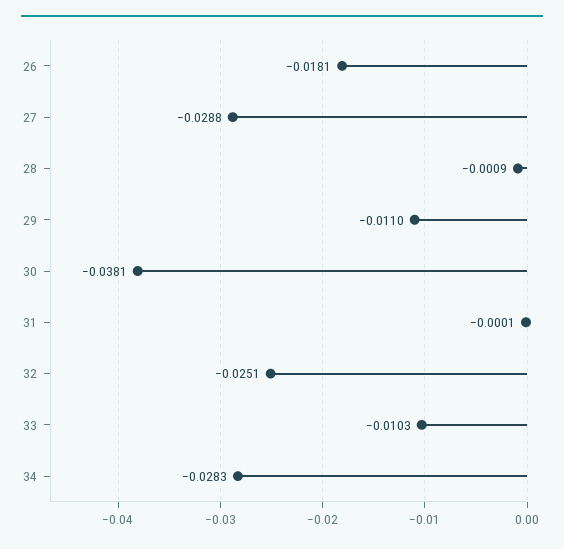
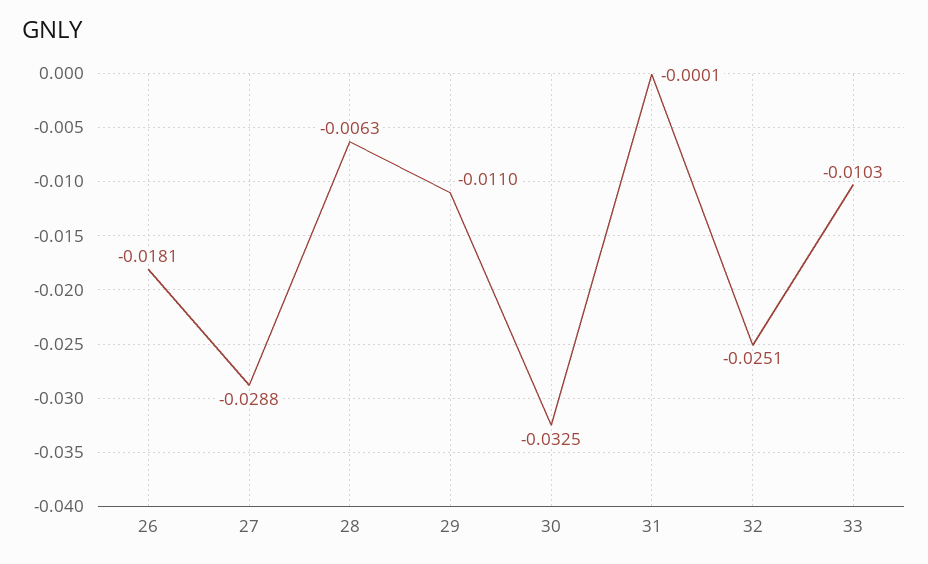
  {
    "26": -0.0181,
    "27": -0.0288,
-   "28": -0.0009,
+   "28": -0.0063,
    "29": -0.011,
-   "30": -0.0381,
+   "30": -0.0325,
    "31": -0.0001,
    "32": -0.0251,
-   "33": -0.0103,
+   "33": -0.0103
-   "34": -0.0283
  }

